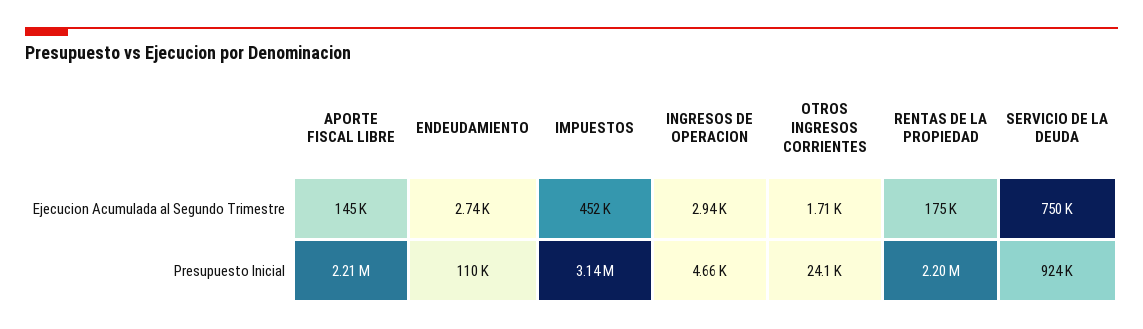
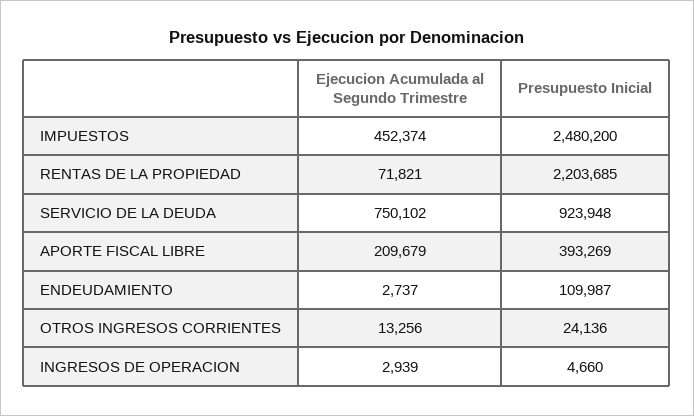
  {
    "APORTE FISCAL LIBRE": {
-     "Ejecucion Acumulada al Segundo Trimestre": 145000,
+     "Ejecucion Acumulada al Segundo Trimestre": 209679,
-     "Presupuesto Inicial": 2210000
+     "Presupuesto Inicial": 393269
    },
    "ENDEUDAMIENTO": {
      "Ejecucion Acumulada al Segundo Trimestre": 2737,
      "Presupuesto Inicial": 109987
    },
    "IMPUESTOS": {
      "Ejecucion Acumulada al Segundo Trimestre": 452374,
-     "Presupuesto Inicial": 3140000
+     "Presupuesto Inicial": 2480200
    },
    "INGRESOS DE OPERACION": {
      "Ejecucion Acumulada al Segundo Trimestre": 2939,
      "Presupuesto Inicial": 4660
    },
    "OTROS INGRESOS CORRIENTES": {
-     "Ejecucion Acumulada al Segundo Trimestre": 1710,
+     "Ejecucion Acumulada al Segundo Trimestre": 13256,
      "Presupuesto Inicial": 24136
    },
    "RENTAS DE LA PROPIEDAD": {
-     "Ejecucion Acumulada al Segundo Trimestre": 175000,
+     "Ejecucion Acumulada al Segundo Trimestre": 71821,
      "Presupuesto Inicial": 2203685
    },
    "SERVICIO DE LA DEUDA": {
      "Ejecucion Acumulada al Segundo Trimestre": 750102,
      "Presupuesto Inicial": 923948
    }
  }

